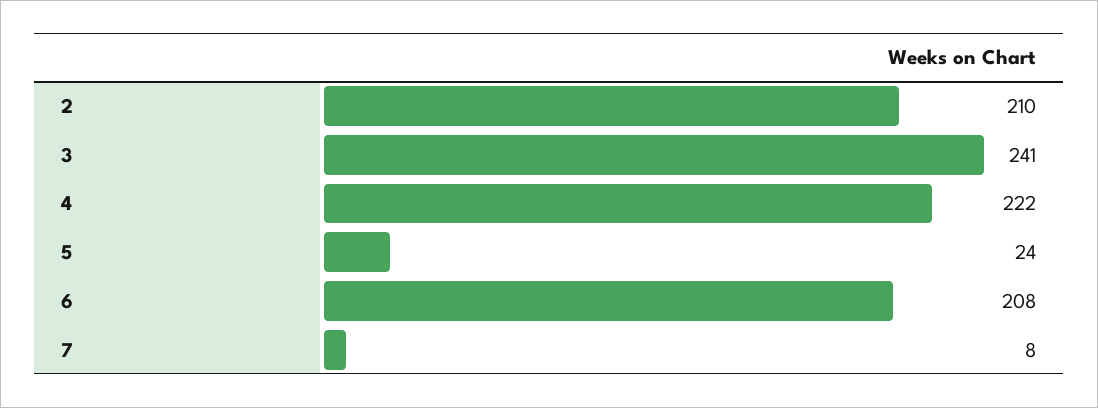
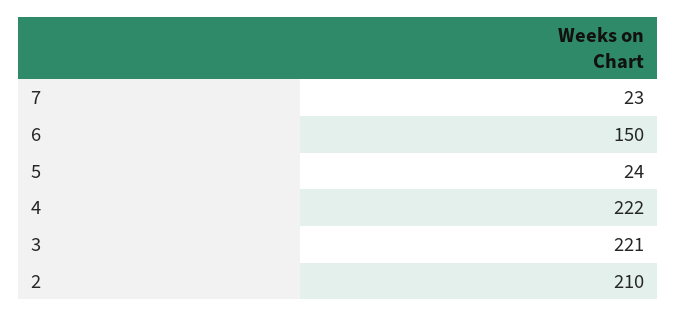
  {
    "2": 210,
-   "3": 241,
+   "3": 221,
    "4": 222,
    "5": 24,
-   "6": 208,
+   "6": 150,
-   "7": 8
+   "7": 23
  }

